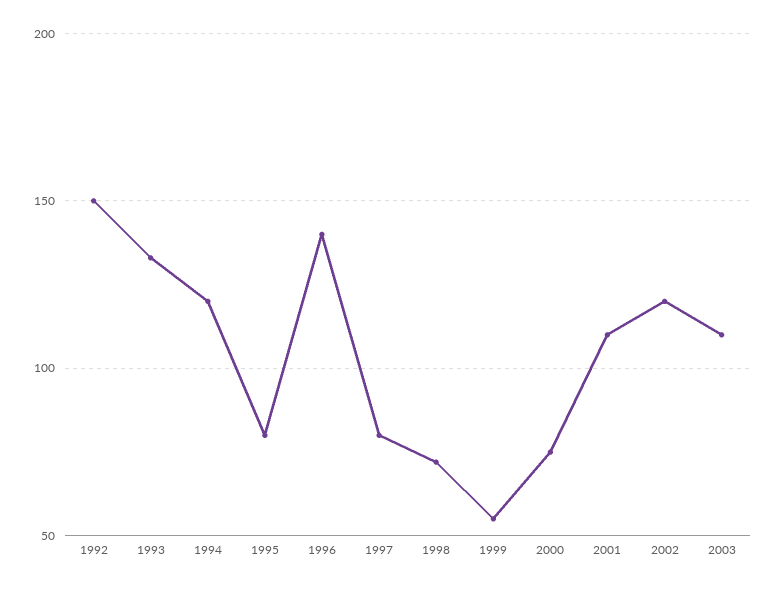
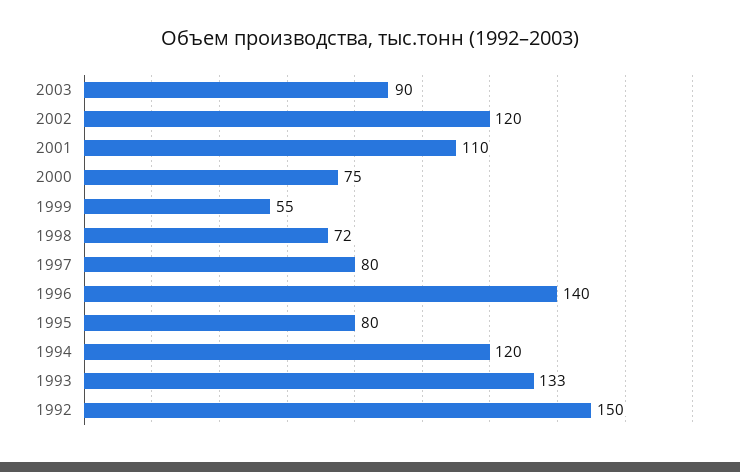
  {
    "1992": 150,
    "1993": 133,
    "1994": 120,
    "1995": 80,
    "1996": 140,
    "1997": 80,
    "1998": 72,
    "1999": 55,
    "2000": 75,
    "2001": 110,
    "2002": 120,
-   "2003": 110
+   "2003": 90
  }

